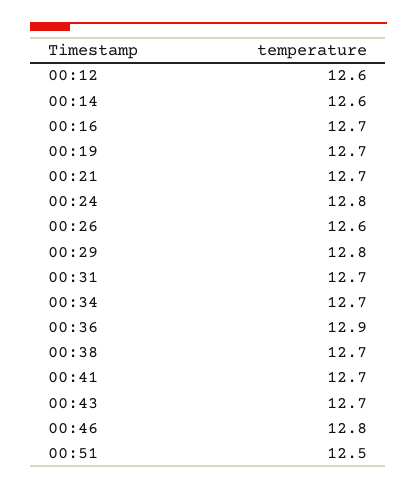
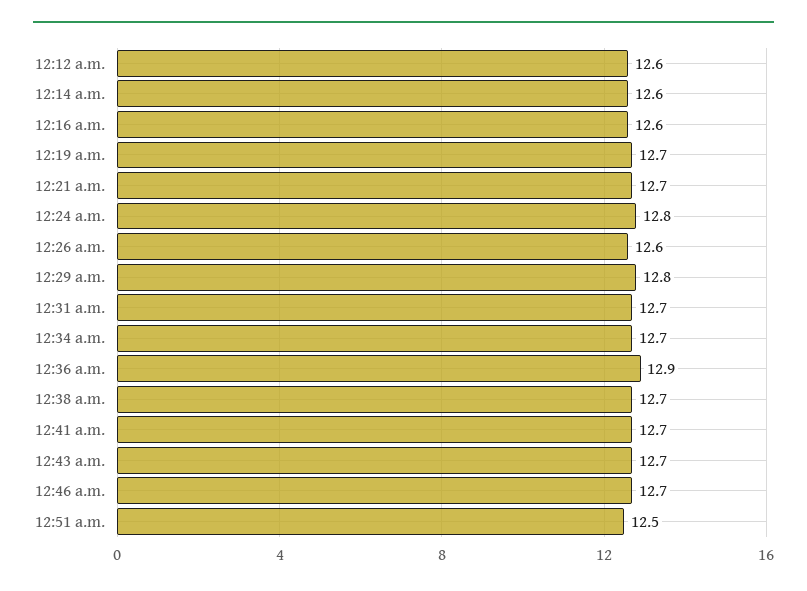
  {
    "00:12": 12.6,
    "00:14": 12.6,
-   "00:16": 12.7,
+   "00:16": 12.6,
    "00:19": 12.7,
    "00:21": 12.7,
    "00:24": 12.8,
    "00:26": 12.6,
    "00:29": 12.8,
    "00:31": 12.7,
    "00:34": 12.7,
    "00:36": 12.9,
    "00:38": 12.7,
    "00:41": 12.7,
    "00:43": 12.7,
-   "00:46": 12.8,
+   "00:46": 12.7,
    "00:51": 12.5
  }

